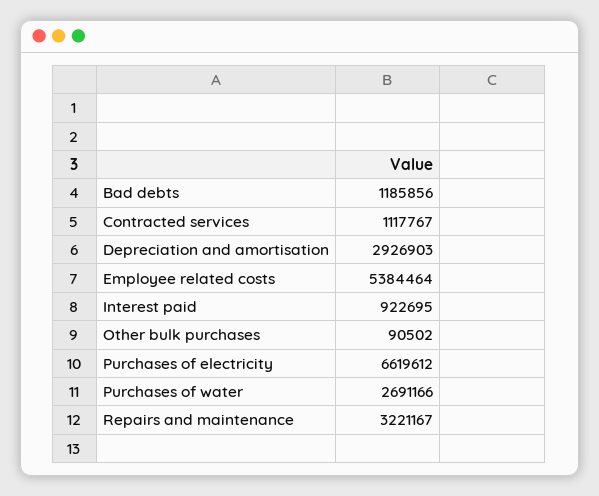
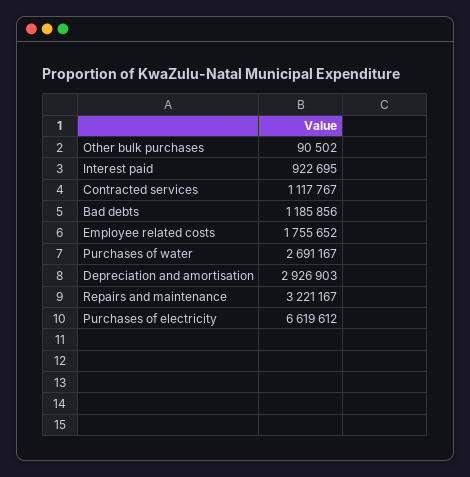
  {
    "Bad debts": 1185856,
    "Contracted services": 1117767,
    "Depreciation and amortisation": 2926903,
-   "Employee related costs": 5384464,
+   "Employee related costs": 1755652,
    "Interest paid": 922695,
    "Other bulk purchases": 90502,
    "Purchases of electricity": 6619612,
-   "Purchases of water": 2691166,
+   "Purchases of water": 2691167,
    "Repairs and maintenance": 3221167
  }

